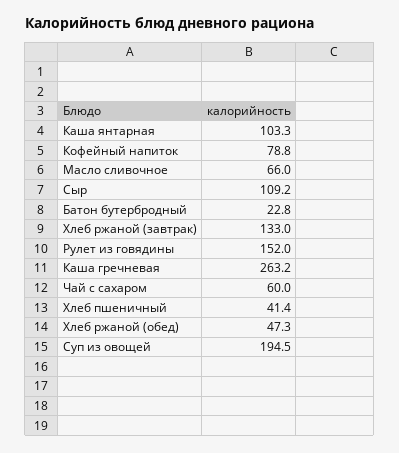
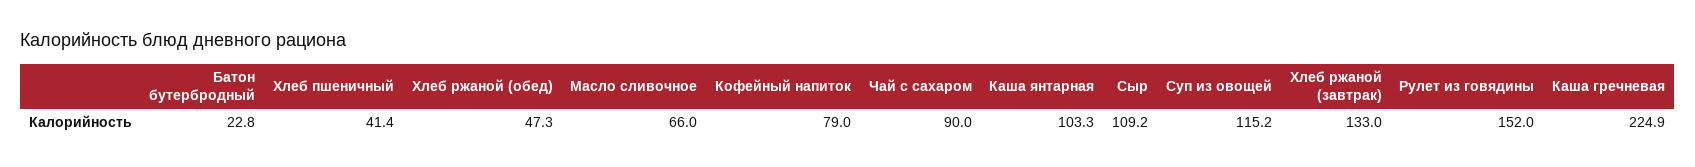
  {
    "Каша янтарная": 103.3,
-   "Кофейный напиток": 78.8,
+   "Кофейный напиток": 79,
    "Масло сливочное": 66,
    "Сыр": 109.2,
    "Батон бутербродный": 22.8,
    "Хлеб ржаной (завтрак)": 133,
    "Рулет из говядины": 152,
-   "Каша гречневая": 263.2,
+   "Каша гречневая": 224.9,
-   "Чай с сахаром": 60,
+   "Чай с сахаром": 90,
    "Хлеб пшеничный": 41.4,
    "Хлеб ржаной (обед)": 47.3,
-   "Суп из овощей": 194.5
+   "Суп из овощей": 115.2
  }

